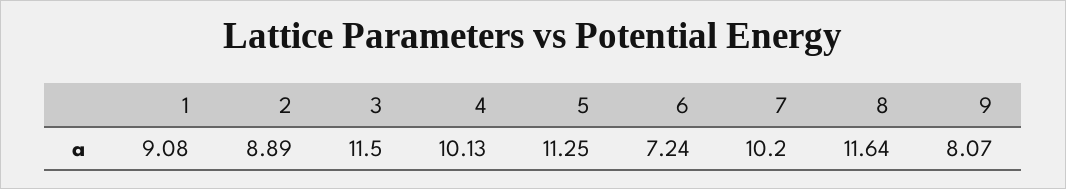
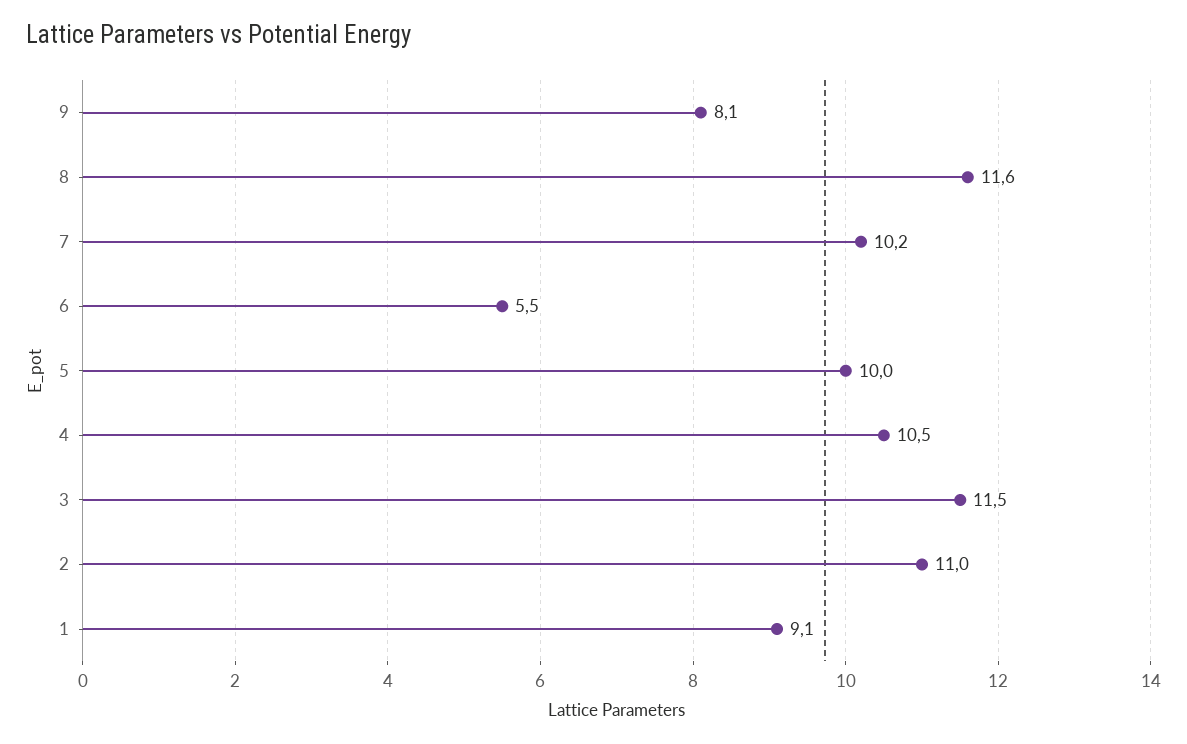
  {
    "1": 9.08,
-   "2": 8.89,
+   "2": 11,
    "3": 11.5,
-   "4": 10.13,
+   "4": 10.5,
-   "5": 11.25,
+   "5": 10,
-   "6": 7.24,
+   "6": 5.5,
    "7": 10.2,
    "8": 11.64,
    "9": 8.07
  }

